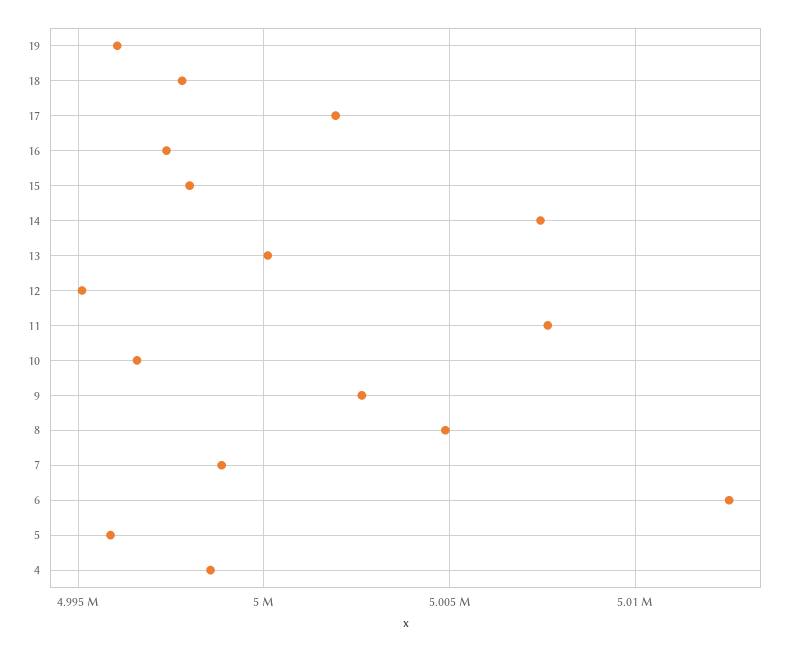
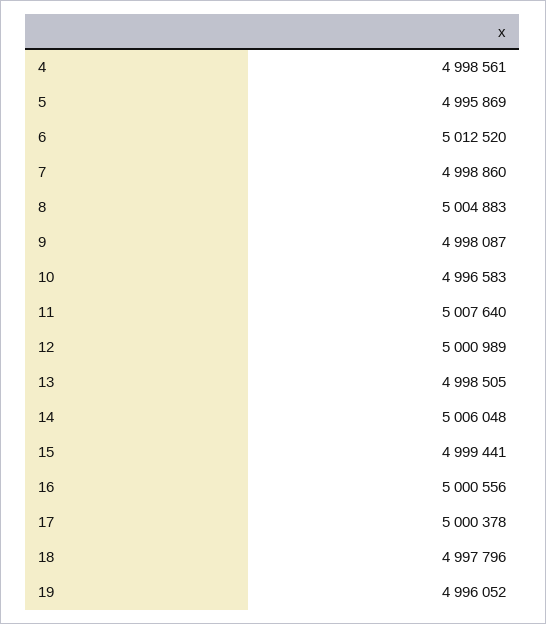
  {
    "19": 4996052,
    "18": 4997796,
-   "17": 5002000,
+   "17": 5000378,
-   "16": 4997500,
+   "16": 5000556,
-   "15": 4998000,
+   "15": 4999441,
-   "14": 5007500,
+   "14": 5006048,
-   "13": 5000000,
+   "13": 4998505,
-   "12": 4995000,
+   "12": 5000989,
    "11": 5007640,
    "10": 4996583,
-   "9": 5002500,
+   "9": 4998087,
    "8": 5004883,
    "7": 4998860,
    "6": 5012520,
    "5": 4995869,
    "4": 4998561
  }

